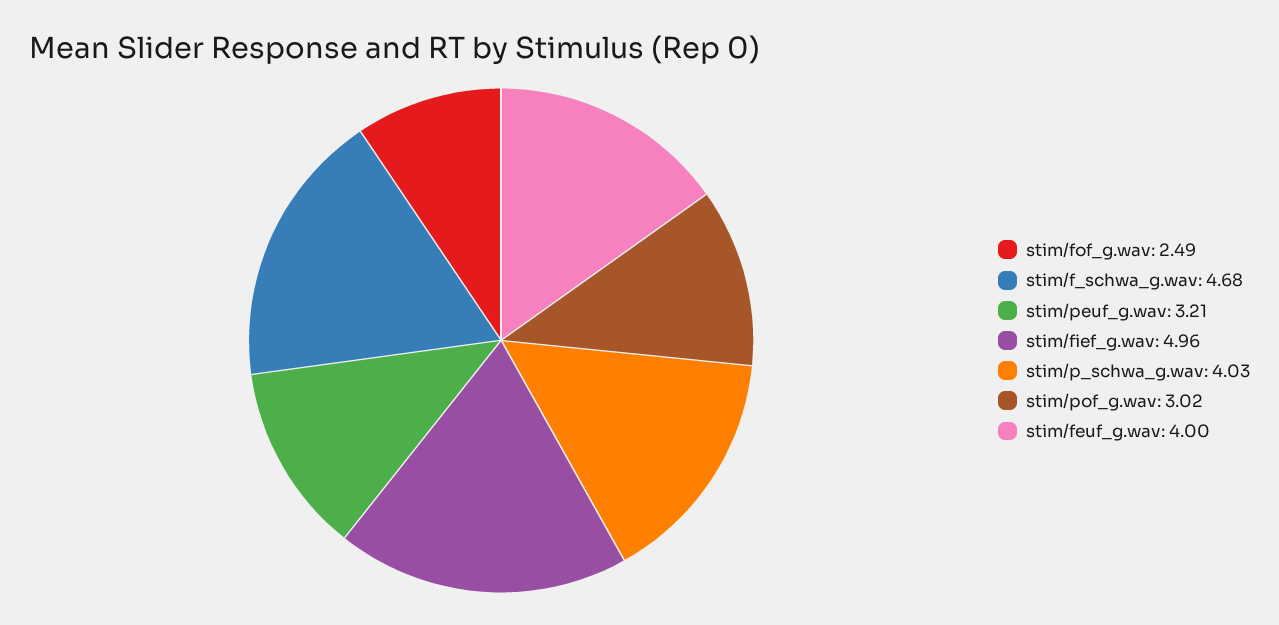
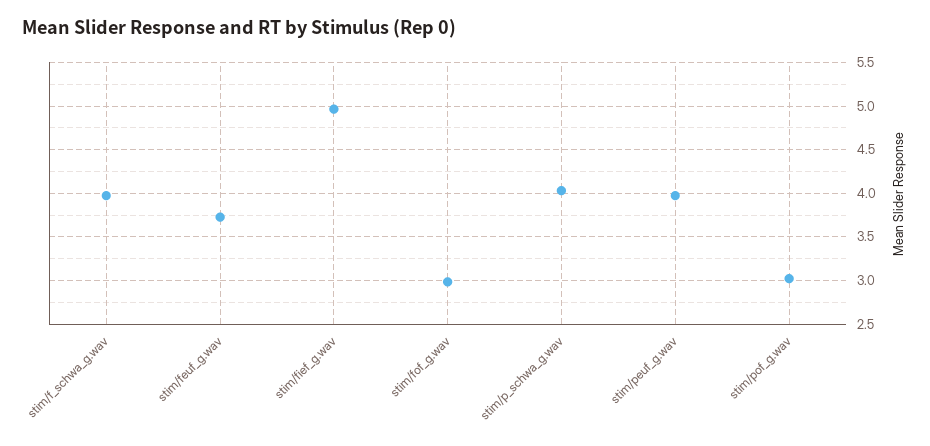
  {
-   "stim/fof_g.wav": 2.49,
+   "stim/fof_g.wav": 3,
-   "stim/f_schwa_g.wav": 4.68,
+   "stim/f_schwa_g.wav": 4,
-   "stim/peuf_g.wav": 3.21,
+   "stim/peuf_g.wav": 4,
    "stim/fief_g.wav": 4.96,
    "stim/p_schwa_g.wav": 4.03,
    "stim/pof_g.wav": 3.02,
-   "stim/feuf_g.wav": 4
+   "stim/feuf_g.wav": 3.7
  }

